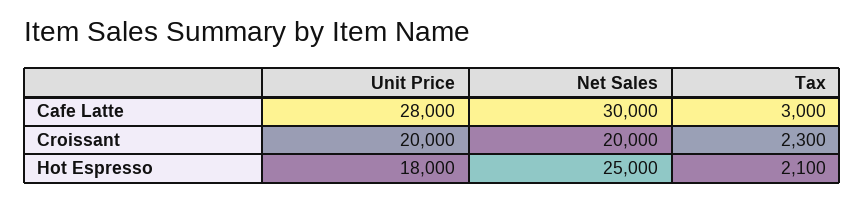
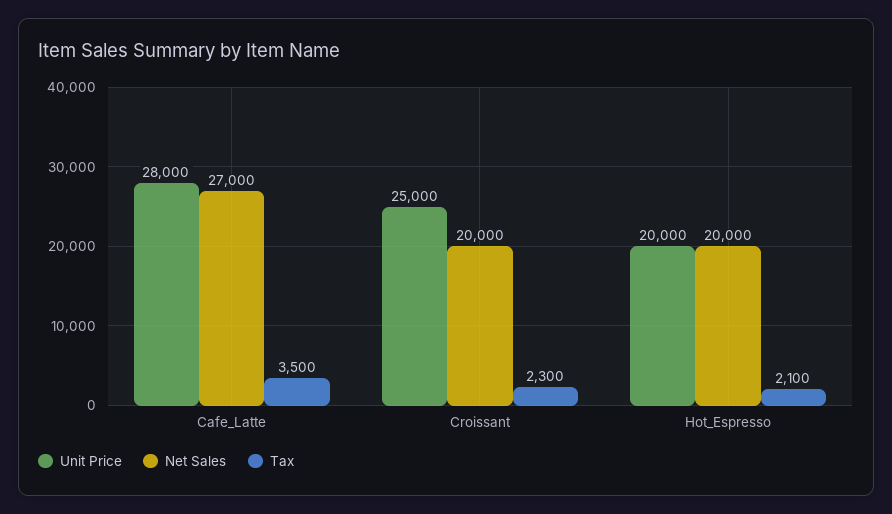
  {
    "Unit Price": {
      "Cafe Latte": 28000,
-     "Croissant": 20000,
+     "Croissant": 25000,
-     "Hot Espresso": 18000
+     "Hot Espresso": 20000
    },
    "Net Sales": {
-     "Cafe Latte": 30000,
+     "Cafe Latte": 27000,
      "Croissant": 20000,
-     "Hot Espresso": 25000
+     "Hot Espresso": 20000
    },
    "Tax": {
-     "Cafe Latte": 3000,
+     "Cafe Latte": 3500,
      "Croissant": 2300,
      "Hot Espresso": 2100
    }
  }

